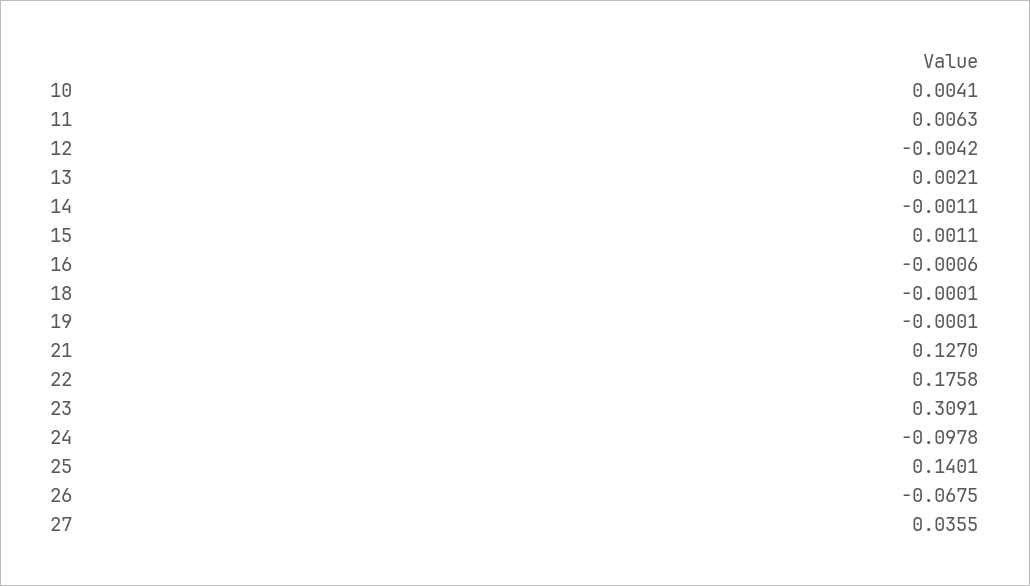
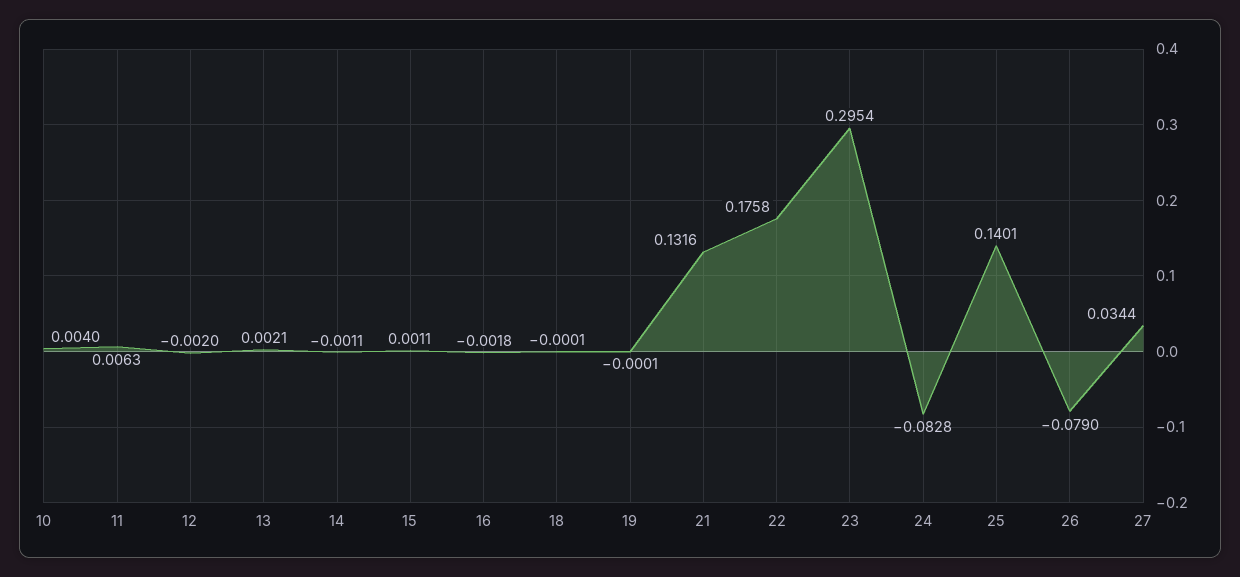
  {
-   "10": 0.0041,
+   "10": 0.004,
    "11": 0.0063,
-   "12": -0.0042,
+   "12": -0.002,
    "13": 0.0021,
    "14": -0.0011,
    "15": 0.0011,
-   "16": -0.0006,
+   "16": -0.0018,
    "18": -0.0001,
    "19": -0.0001,
-   "21": 0.127,
+   "21": 0.1316,
    "22": 0.1758,
-   "23": 0.3091,
+   "23": 0.2954,
-   "24": -0.0978,
+   "24": -0.0828,
    "25": 0.1401,
-   "26": -0.0675,
+   "26": -0.079,
-   "27": 0.0355
+   "27": 0.0344
  }

